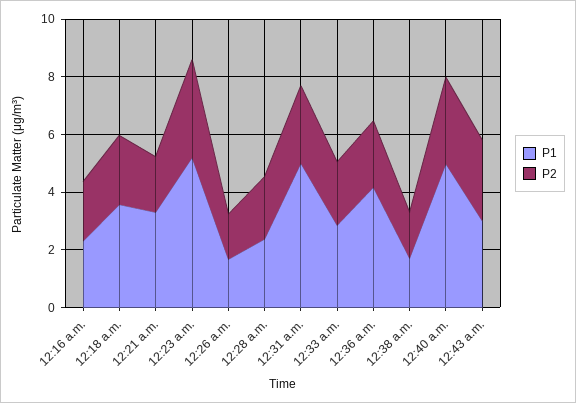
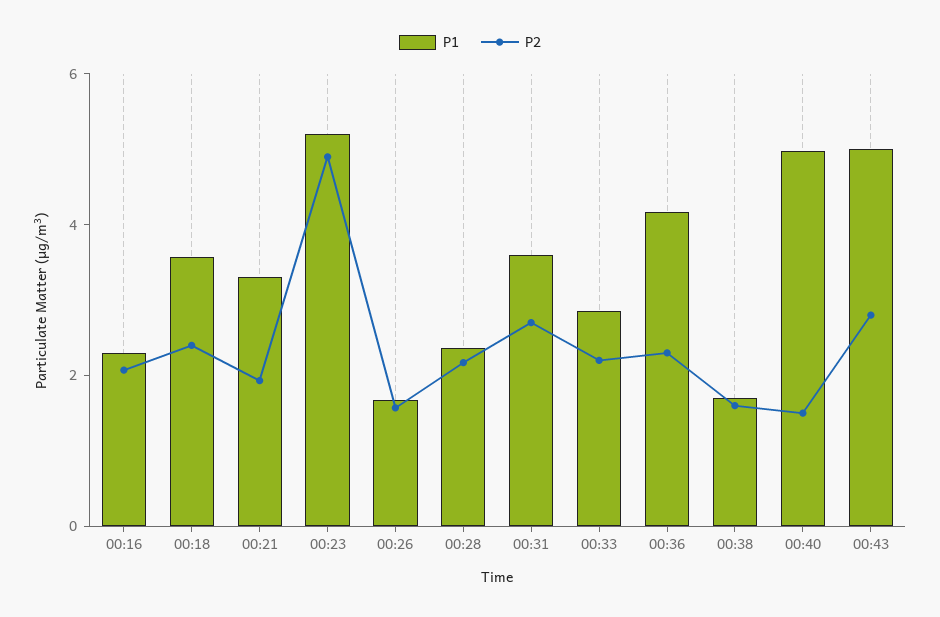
  {
    "P1": {
      "12:16 a.m.": 2.5,
      "12:18 a.m.": 3.5,
      "12:21 a.m.": 3.5,
      "12:23 a.m.": 5,
      "12:26 a.m.": 1.5,
      "12:28 a.m.": 2.5,
-     "12:31 a.m.": 5,
+     "12:31 a.m.": 3.5,
      "12:33 a.m.": 3,
      "12:36 a.m.": 4,
      "12:38 a.m.": 1.5,
      "12:40 a.m.": 5,
-     "12:43 a.m.": 3
+     "12:43 a.m.": 5
    },
    "P2": {
      "12:16 a.m.": 2,
      "12:18 a.m.": 2.5,
      "12:21 a.m.": 2,
-     "12:23 a.m.": 3.5,
+     "12:23 a.m.": 5,
      "12:26 a.m.": 1.5,
      "12:28 a.m.": 2,
      "12:31 a.m.": 2.5,
      "12:33 a.m.": 2,
      "12:36 a.m.": 2.5,
      "12:38 a.m.": 1.5,
-     "12:40 a.m.": 3,
+     "12:40 a.m.": 1.5,
      "12:43 a.m.": 3
    }
  }

